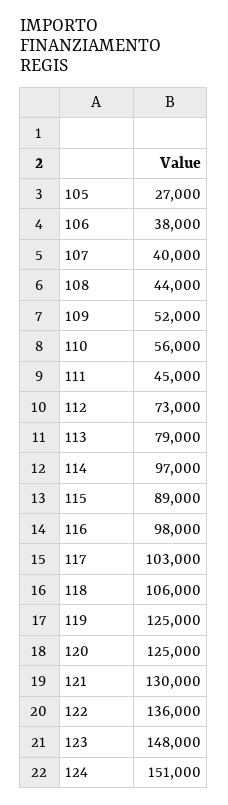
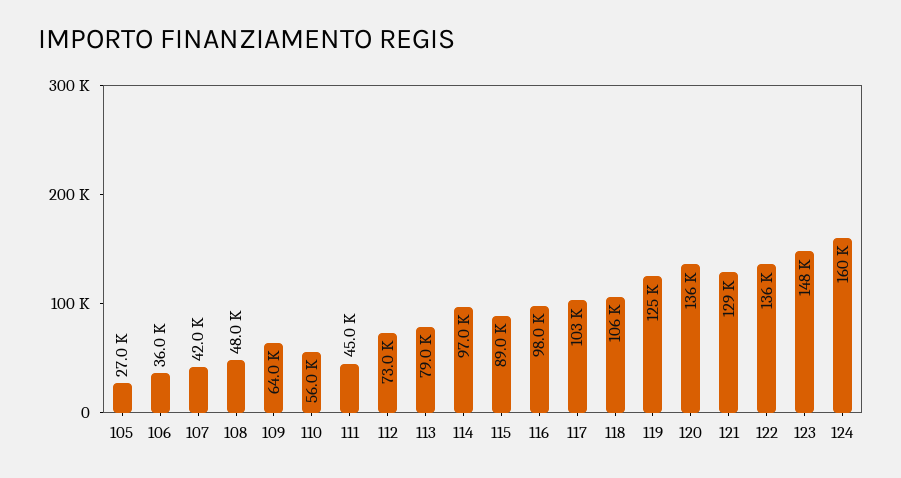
  {
    "105": 27000,
-   "106": 38000,
+   "106": 36000,
-   "107": 40000,
+   "107": 42000,
-   "108": 44000,
+   "108": 48000,
-   "109": 52000,
+   "109": 64000,
    "110": 56000,
    "111": 45000,
    "112": 73000,
    "113": 79000,
    "114": 97000,
    "115": 89000,
    "116": 98000,
    "117": 103000,
    "118": 106000,
    "119": 125000,
-   "120": 125000,
+   "120": 136000,
-   "121": 130000,
+   "121": 129000,
    "122": 136000,
    "123": 148000,
-   "124": 151000
+   "124": 160000
  }

